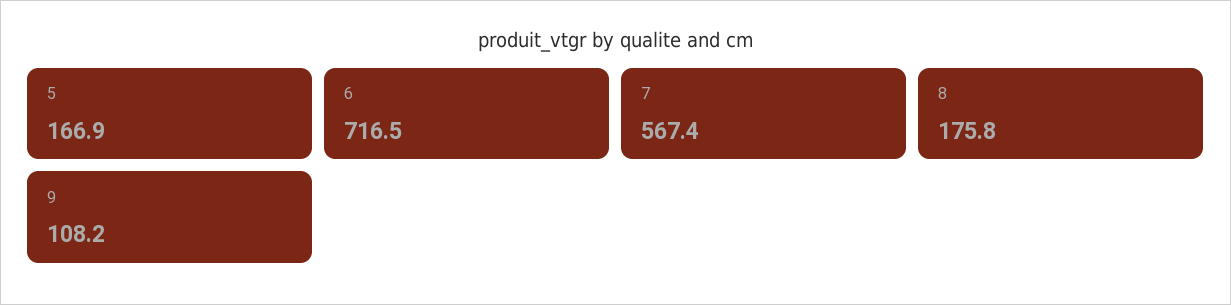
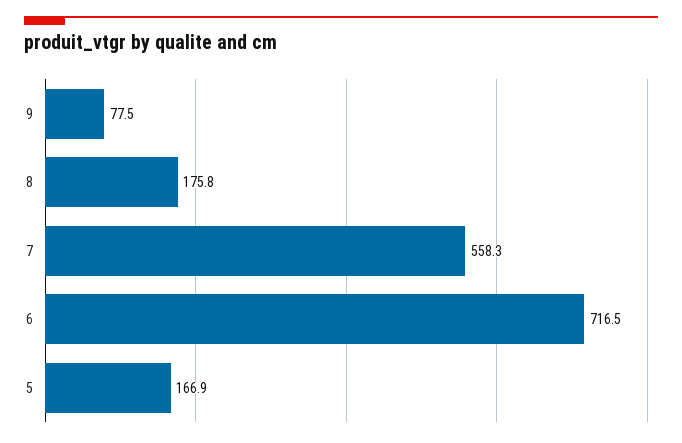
  {
    "5": 166.9,
    "6": 716.5,
-   "7": 567.4,
+   "7": 558.3,
    "8": 175.8,
-   "9": 108.2
+   "9": 77.5
  }

